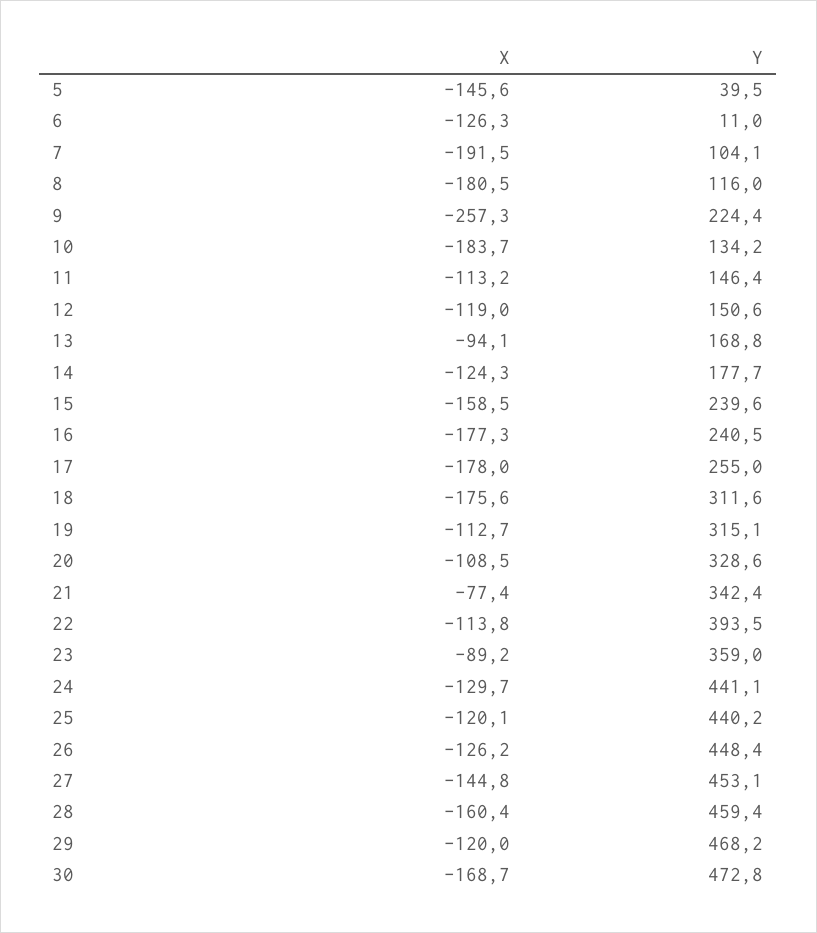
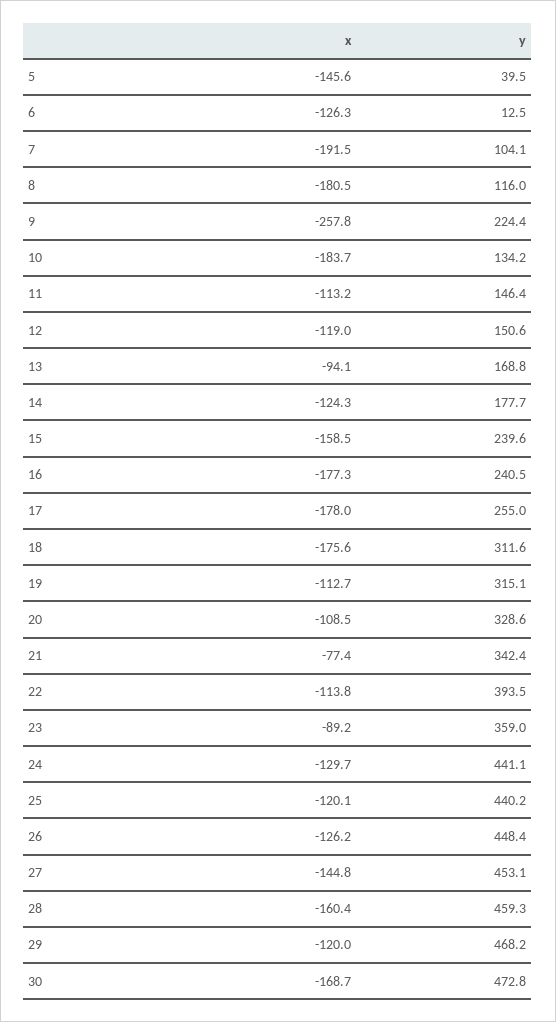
  {
    "X": {
      "5": -145.6,
      "6": -126.3,
      "7": -191.5,
      "8": -180.5,
-     "9": -257.3,
+     "9": -257.8,
      "10": -183.7,
      "11": -113.2,
      "12": -119,
      "13": -94.1,
      "14": -124.3,
      "15": -158.5,
      "16": -177.3,
      "17": -178,
      "18": -175.6,
      "19": -112.7,
      "20": -108.5,
      "21": -77.4,
      "22": -113.8,
      "23": -89.2,
      "24": -129.7,
      "25": -120.1,
      "26": -126.2,
      "27": -144.8,
      "28": -160.4,
      "29": -120,
      "30": -168.7
    },
    "Y": {
      "5": 39.5,
-     "6": 11,
+     "6": 12.5,
      "7": 104.1,
      "8": 116,
      "9": 224.4,
      "10": 134.2,
      "11": 146.4,
      "12": 150.6,
      "13": 168.8,
      "14": 177.7,
      "15": 239.6,
      "16": 240.5,
      "17": 255,
      "18": 311.6,
      "19": 315.1,
      "20": 328.6,
      "21": 342.4,
      "22": 393.5,
      "23": 359,
      "24": 441.1,
      "25": 440.2,
      "26": 448.4,
      "27": 453.1,
-     "28": 459.4,
+     "28": 459.3,
      "29": 468.2,
      "30": 472.8
    }
  }

